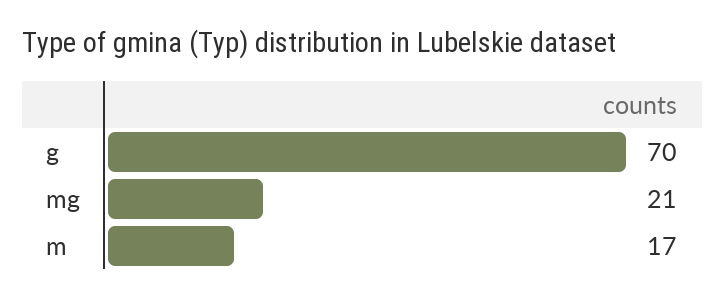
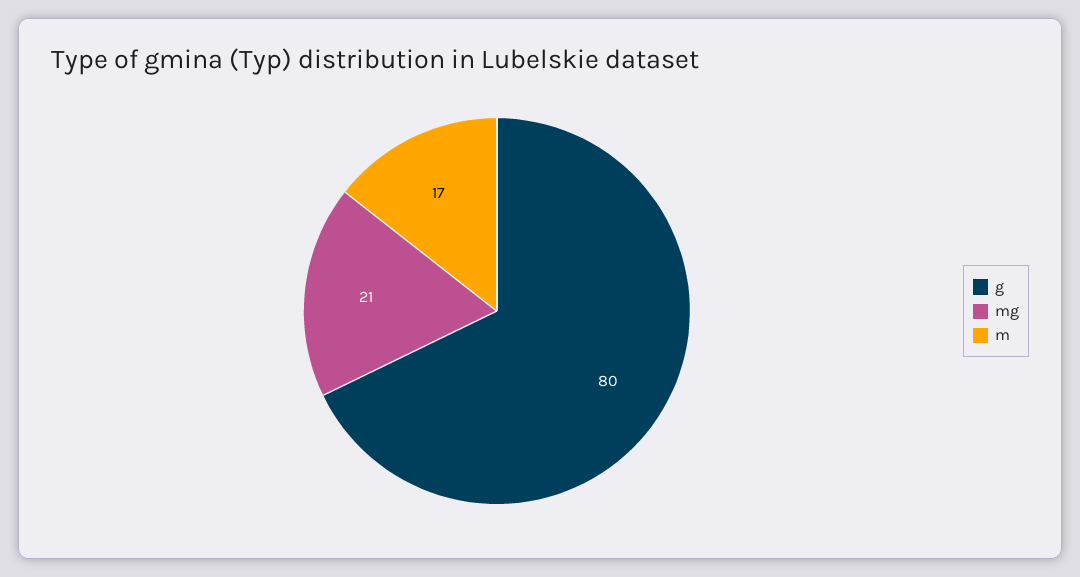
  {
-   "g": 70,
+   "g": 80,
    "mg": 21,
    "m": 17
  }

